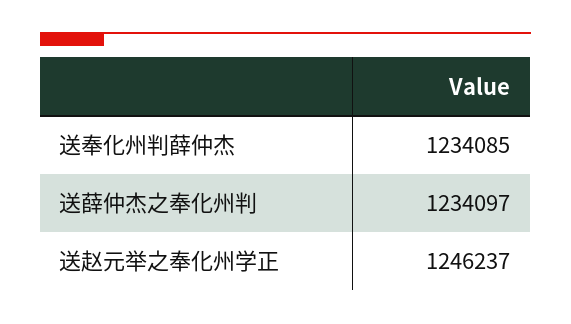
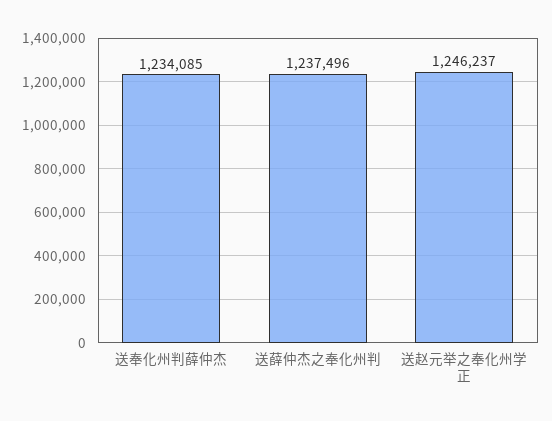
  {
    "送奉化州判薛仲杰": 1234085,
-   "送薛仲杰之奉化州判": 1234097,
+   "送薛仲杰之奉化州判": 1237496,
    "送赵元举之奉化州学正": 1246237
  }

